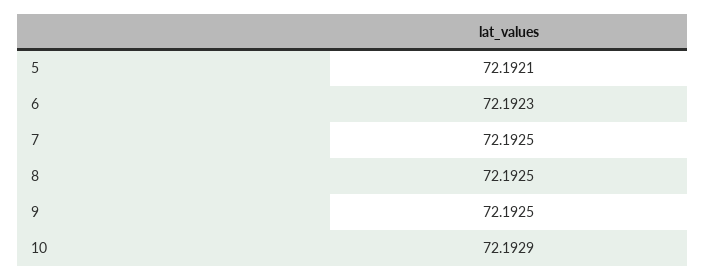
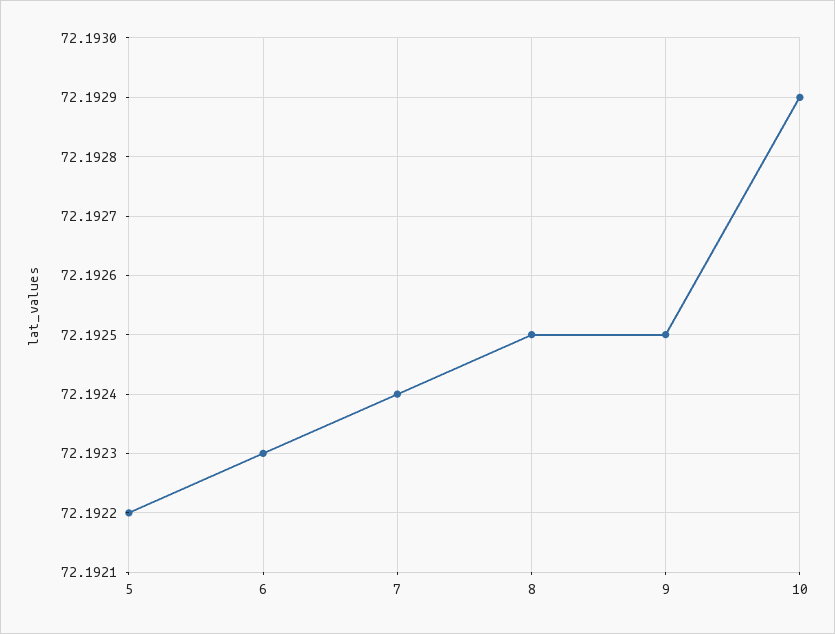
  {
-   "5": 72.1921,
+   "5": 72.1922,
    "6": 72.1923,
-   "7": 72.1925,
+   "7": 72.1924,
    "8": 72.1925,
    "9": 72.1925,
    "10": 72.1929
  }

